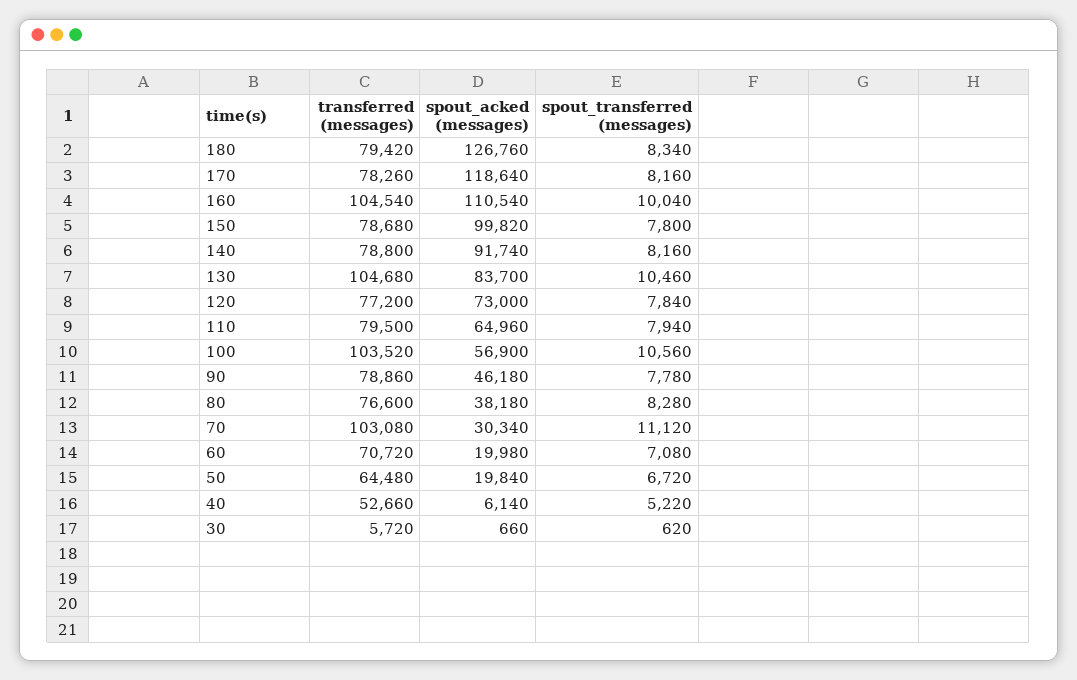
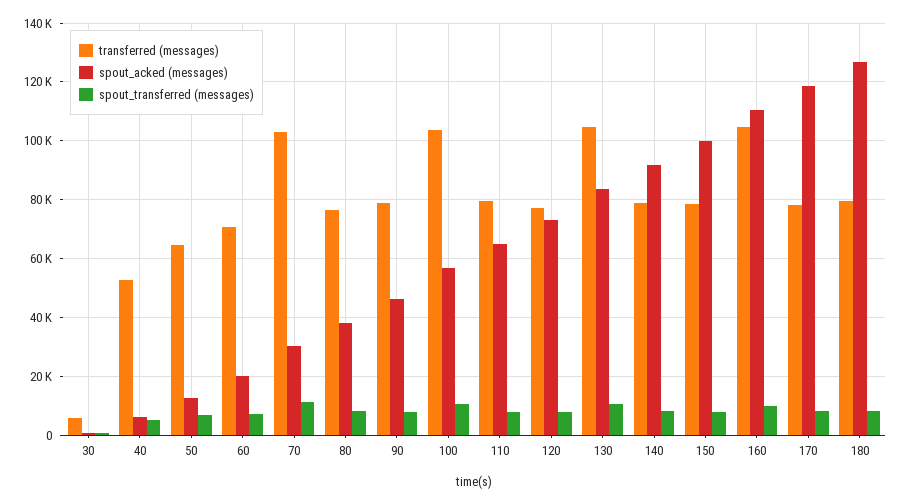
  {
    "transferred (messages)": {
      "180": 79420,
      "170": 78260,
      "160": 104540,
      "150": 78680,
      "140": 78800,
      "130": 104680,
      "120": 77200,
      "110": 79500,
      "100": 103520,
      "90": 78860,
      "80": 76600,
      "70": 103080,
      "60": 70720,
      "50": 64480,
      "40": 52660,
      "30": 5720
    },
    "spout_acked (messages)": {
      "180": 126760,
      "170": 118640,
      "160": 110540,
      "150": 99820,
      "140": 91740,
      "130": 83700,
      "120": 73000,
      "110": 64960,
      "100": 56900,
      "90": 46180,
      "80": 38180,
      "70": 30340,
      "60": 19980,
-     "50": 19840,
+     "50": 12500,
      "40": 6140,
      "30": 660
    },
    "spout_transferred (messages)": {
      "180": 8340,
      "170": 8160,
      "160": 10040,
      "150": 7800,
      "140": 8160,
      "130": 10460,
      "120": 7840,
      "110": 7940,
      "100": 10560,
      "90": 7780,
      "80": 8280,
      "70": 11120,
      "60": 7080,
      "50": 6720,
      "40": 5220,
      "30": 620
    }
  }

